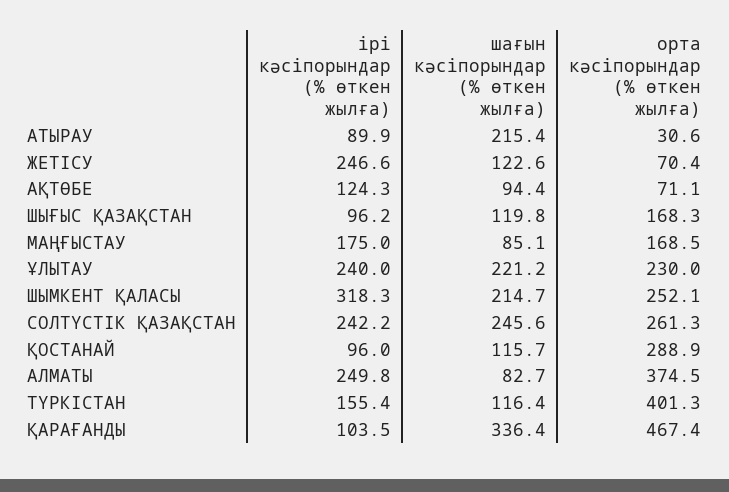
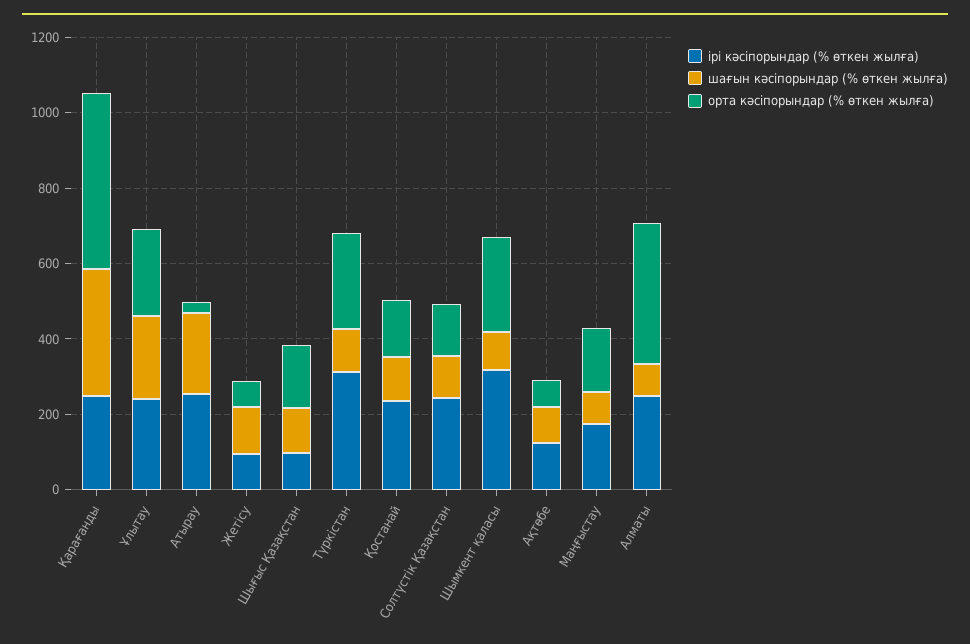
  {
    "ірі кәсіпорындар (% өткен жылға)": {
-     "АТЫРАУ": 89.9,
+     "АТЫРАУ": 250,
-     "ЖЕТІСУ": 246.6,
+     "ЖЕТІСУ": 100,
      "АҚТӨБЕ": 124.3,
      "ШЫҒЫС ҚАЗАҚСТАН": 96.2,
      "МАҢҒЫСТАУ": 175,
      "ҰЛЫТАУ": 240,
      "ШЫМКЕНТ ҚАЛАСЫ": 318.3,
      "СОЛТҮСТІК ҚАЗАҚСТАН": 242.2,
-     "ҚОСТАНАЙ": 96,
+     "ҚОСТАНАЙ": 250,
      "АЛМАТЫ": 249.8,
-     "ТҮРКІСТАН": 155.4,
+     "ТҮРКІСТАН": 300,
-     "ҚАРАҒАНДЫ": 103.5
+     "ҚАРАҒАНДЫ": 250
    },
    "шағын кәсіпорындар (% өткен жылға)": {
      "АТЫРАУ": 215.4,
      "ЖЕТІСУ": 122.6,
      "АҚТӨБЕ": 94.4,
      "ШЫҒЫС ҚАЗАҚСТАН": 119.8,
      "МАҢҒЫСТАУ": 85.1,
      "ҰЛЫТАУ": 221.2,
-     "ШЫМКЕНТ ҚАЛАСЫ": 214.7,
+     "ШЫМКЕНТ ҚАЛАСЫ": 100,
-     "СОЛТҮСТІК ҚАЗАҚСТАН": 245.6,
+     "СОЛТҮСТІК ҚАЗАҚСТАН": 100,
      "ҚОСТАНАЙ": 115.7,
      "АЛМАТЫ": 82.7,
      "ТҮРКІСТАН": 116.4,
      "ҚАРАҒАНДЫ": 336.4
    },
    "орта кәсіпорындар (% өткен жылға)": {
      "АТЫРАУ": 30.6,
      "ЖЕТІСУ": 70.4,
      "АҚТӨБЕ": 71.1,
      "ШЫҒЫС ҚАЗАҚСТАН": 168.3,
      "МАҢҒЫСТАУ": 168.5,
      "ҰЛЫТАУ": 230,
      "ШЫМКЕНТ ҚАЛАСЫ": 252.1,
-     "СОЛТҮСТІК ҚАЗАҚСТАН": 261.3,
+     "СОЛТҮСТІК ҚАЗАҚСТАН": 150,
-     "ҚОСТАНАЙ": 288.9,
+     "ҚОСТАНАЙ": 150,
      "АЛМАТЫ": 374.5,
-     "ТҮРКІСТАН": 401.3,
+     "ТҮРКІСТАН": 250,
      "ҚАРАҒАНДЫ": 467.4
    }
  }

